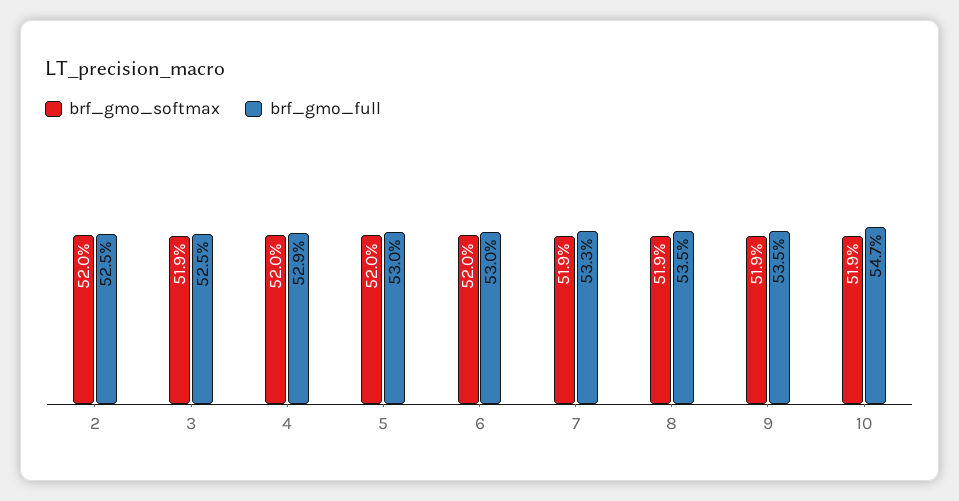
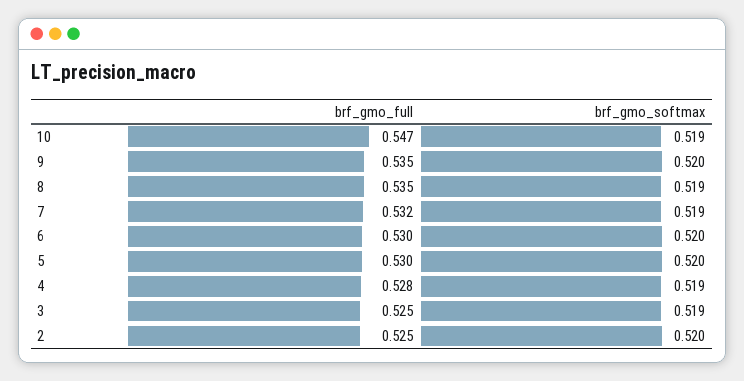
  {
    "brf_gmo_softmax": {
      "2": 0.52,
      "3": 0.519,
-     "4": 0.52,
+     "4": 0.519,
      "5": 0.52,
      "6": 0.52,
      "7": 0.519,
      "8": 0.519,
-     "9": 0.519,
+     "9": 0.52,
      "10": 0.519
    },
    "brf_gmo_full": {
      "2": 0.525,
      "3": 0.525,
-     "4": 0.529,
+     "4": 0.528,
      "5": 0.53,
      "6": 0.53,
-     "7": 0.533,
+     "7": 0.532,
      "8": 0.535,
      "9": 0.535,
      "10": 0.547
    }
  }

